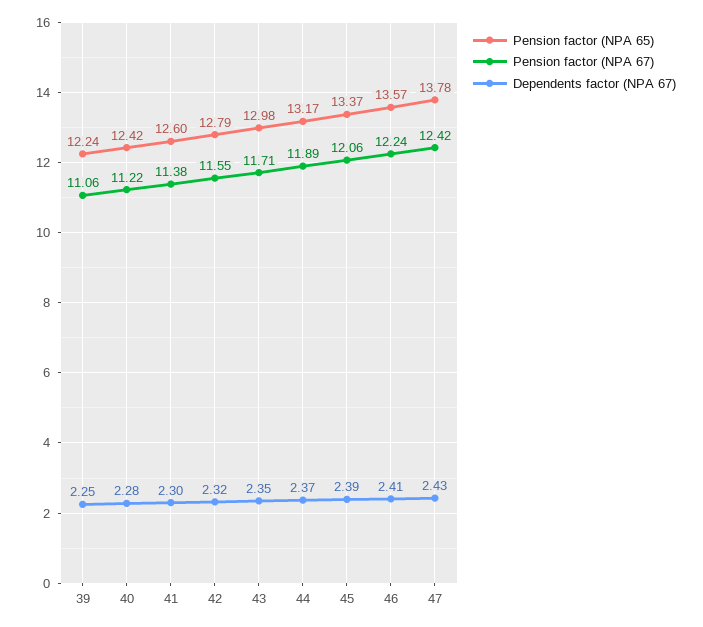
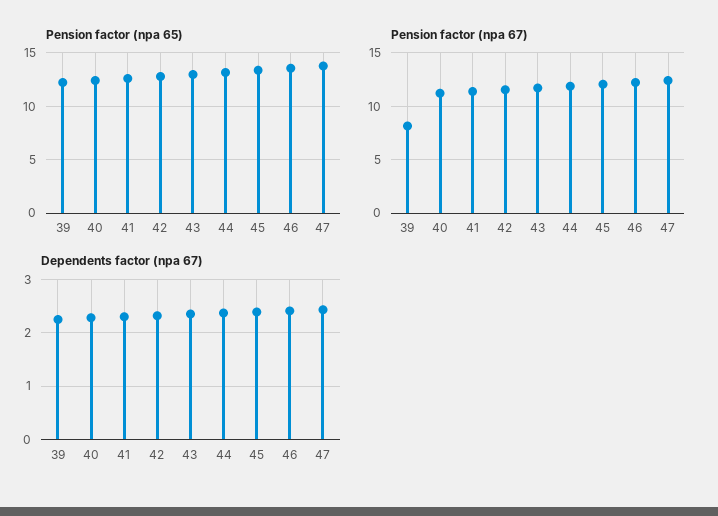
  {
    "Pension factor (NPA 65)": {
      "39": 12.24,
      "40": 12.42,
      "41": 12.6,
      "42": 12.79,
      "43": 12.98,
      "44": 13.17,
      "45": 13.37,
      "46": 13.57,
      "47": 13.78
    },
    "Pension factor (NPA 67)": {
-     "39": 11.06,
+     "39": 8,
      "40": 11.22,
      "41": 11.38,
      "42": 11.55,
      "43": 11.71,
      "44": 11.89,
      "45": 12.06,
      "46": 12.24,
      "47": 12.42
    },
    "Dependents factor (NPA 67)": {
      "39": 2.25,
      "40": 2.28,
      "41": 2.3,
      "42": 2.32,
      "43": 2.35,
      "44": 2.37,
      "45": 2.39,
      "46": 2.41,
      "47": 2.43
    }
  }

